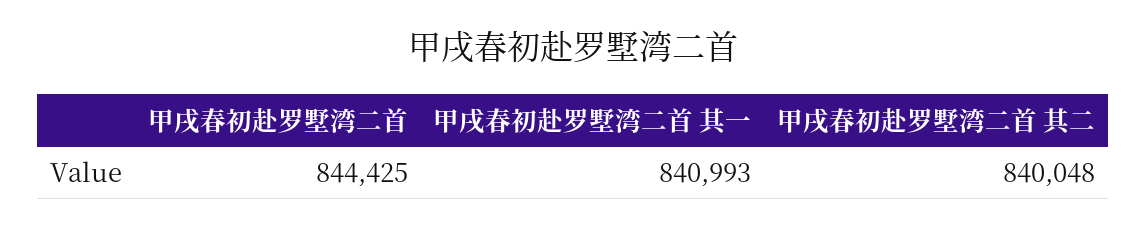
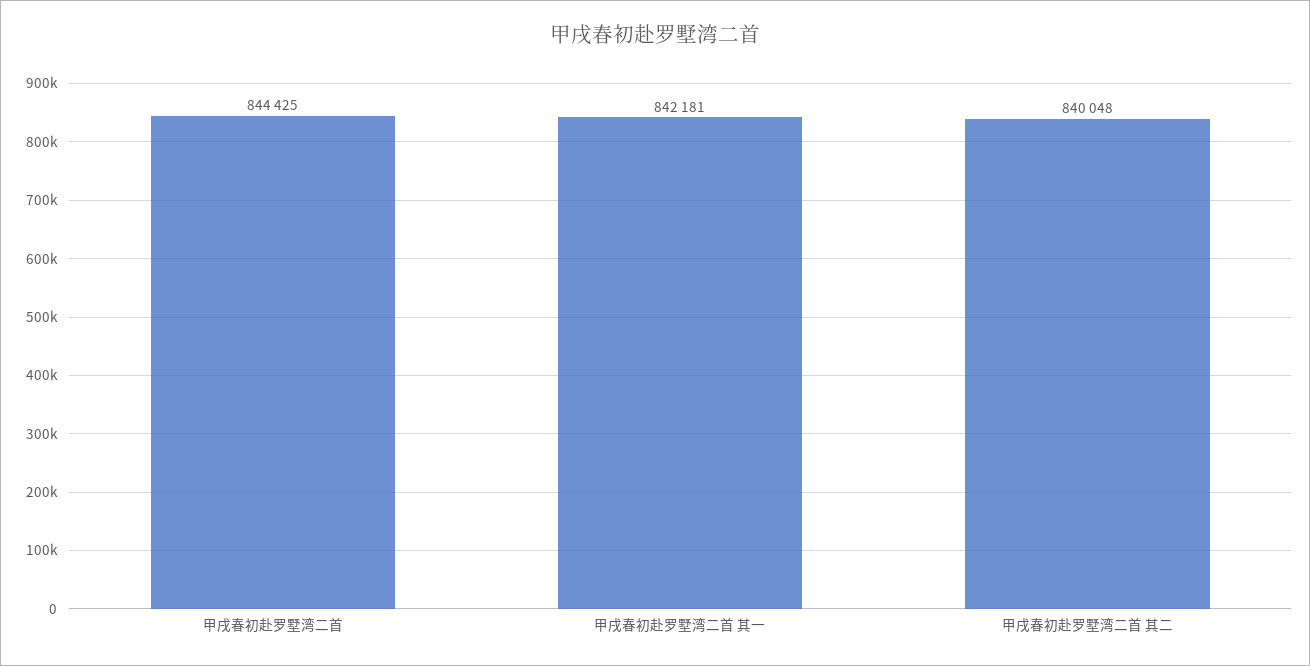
  {
    "甲戌春初赴罗墅湾二首": 844425,
-   "甲戌春初赴罗墅湾二首 其一": 840993,
+   "甲戌春初赴罗墅湾二首 其一": 842181,
    "甲戌春初赴罗墅湾二首 其二": 840048
  }

